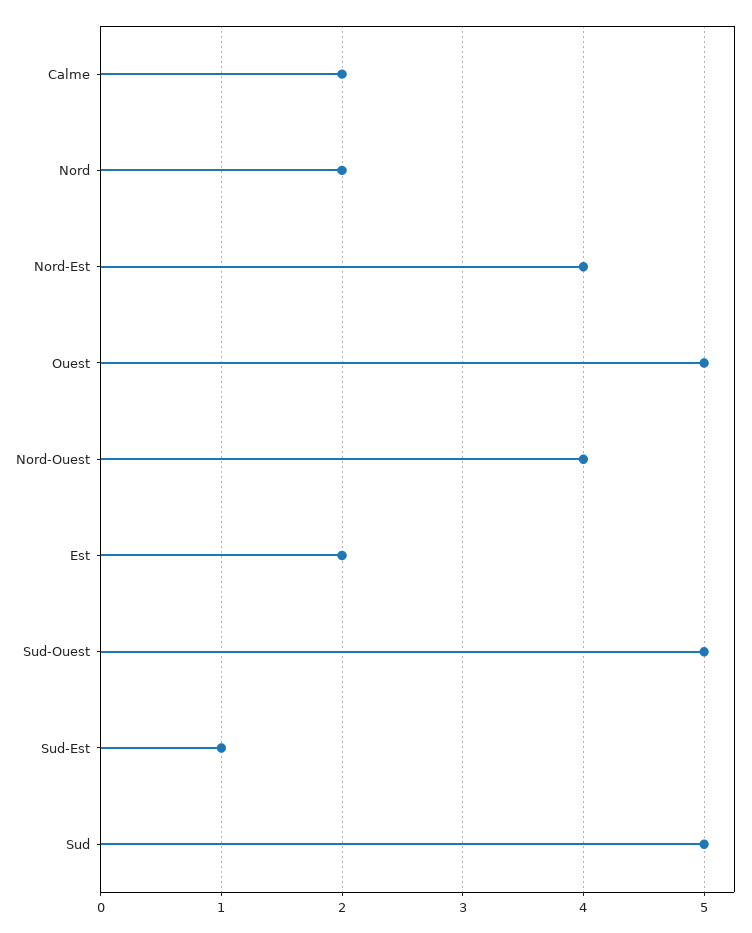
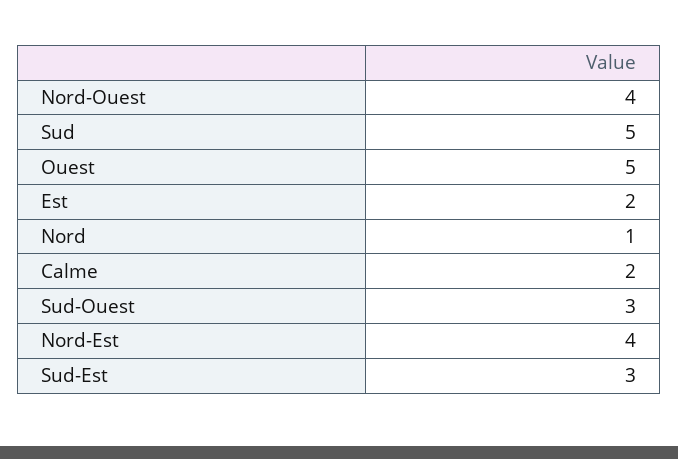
  {
    "Calme": 2,
-   "Nord": 2,
+   "Nord": 1,
    "Nord-Est": 4,
    "Ouest": 5,
    "Nord-Ouest": 4,
    "Est": 2,
-   "Sud-Ouest": 5,
+   "Sud-Ouest": 3,
-   "Sud-Est": 1,
+   "Sud-Est": 3,
    "Sud": 5
  }

